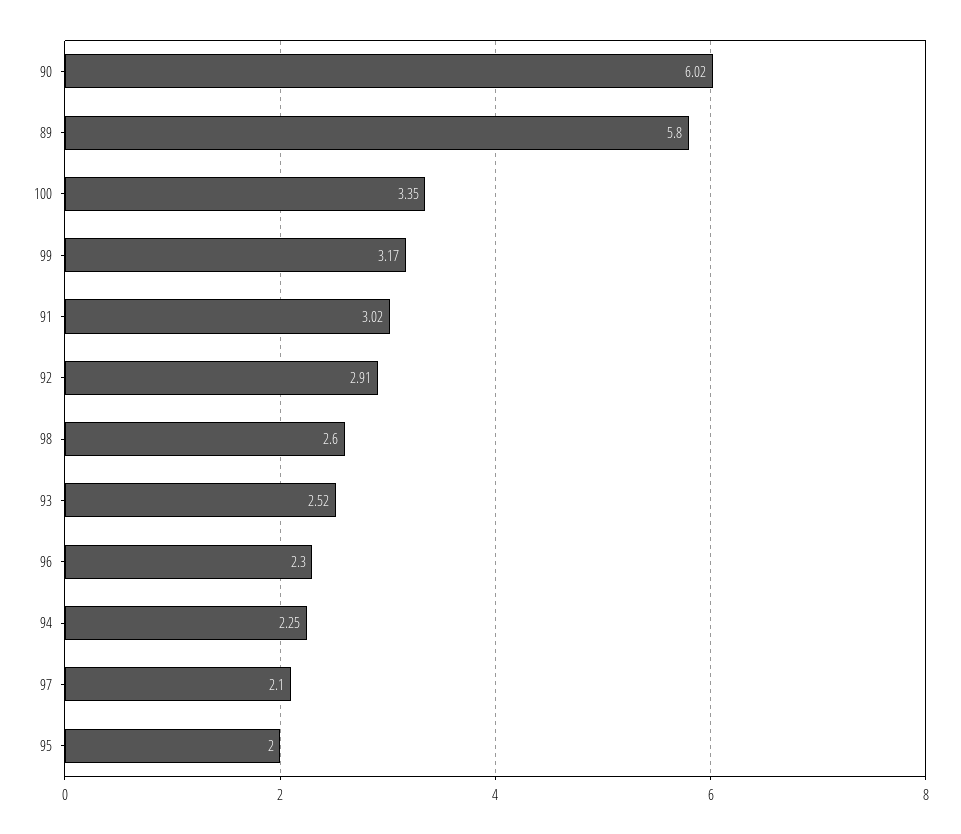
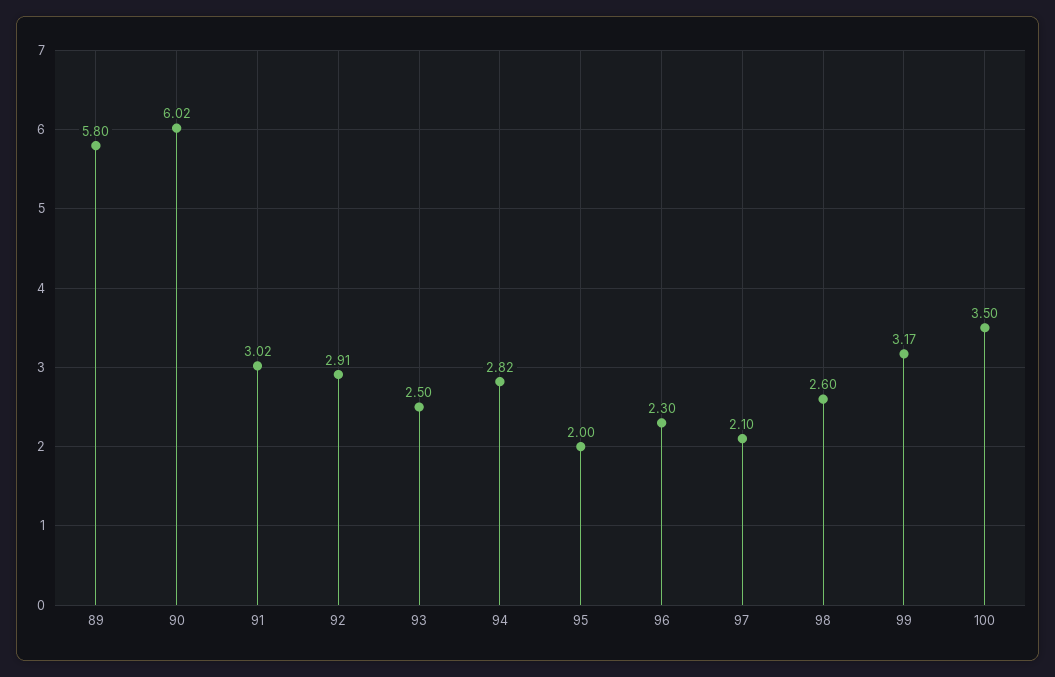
  {
    "90": 6.02,
    "89": 5.8,
-   "100": 3.35,
+   "100": 3.5,
    "99": 3.17,
    "91": 3.02,
    "92": 2.91,
    "98": 2.6,
-   "93": 2.52,
+   "93": 2.5,
    "96": 2.3,
-   "94": 2.25,
+   "94": 2.82,
    "97": 2.1,
    "95": 2
  }

